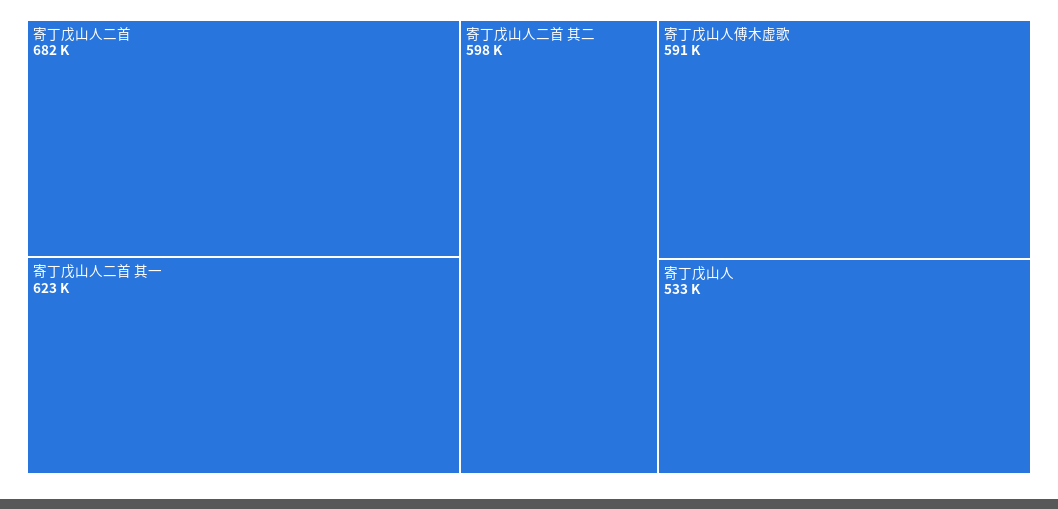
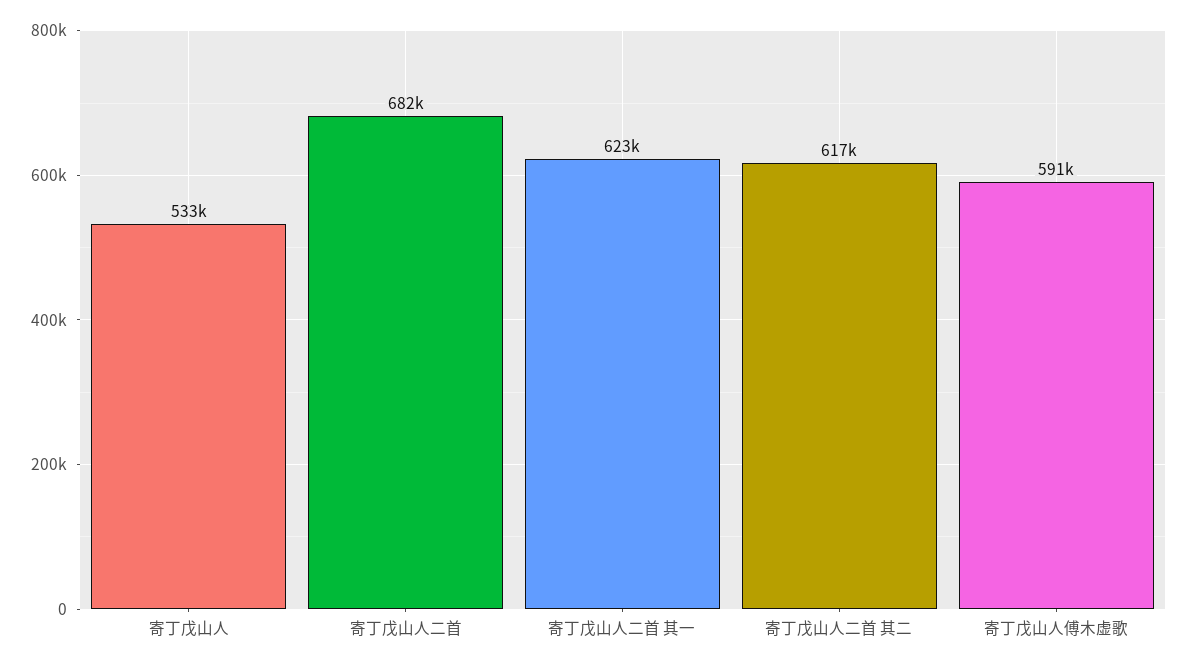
  {
    "寄丁戊山人二首": 682000,
    "寄丁戊山人二首 其一": 623000,
-   "寄丁戊山人二首 其二": 598000,
+   "寄丁戊山人二首 其二": 617000,
    "寄丁戊山人傅木虚歌": 591000,
    "寄丁戊山人": 533000
  }

